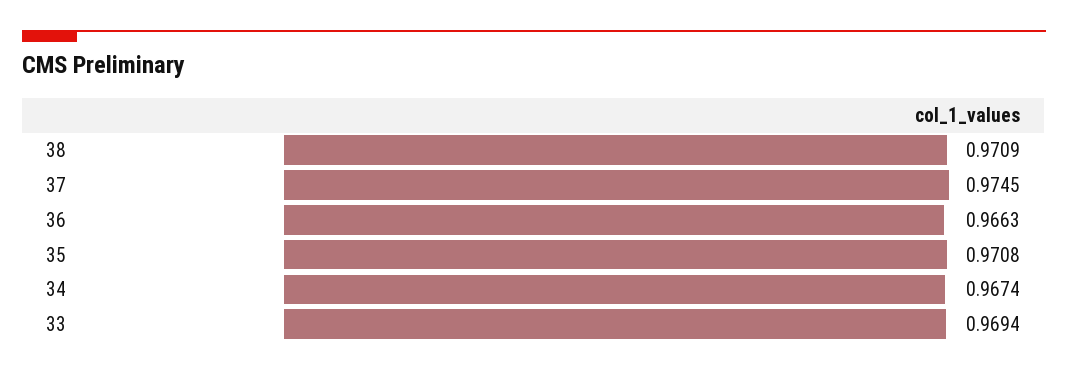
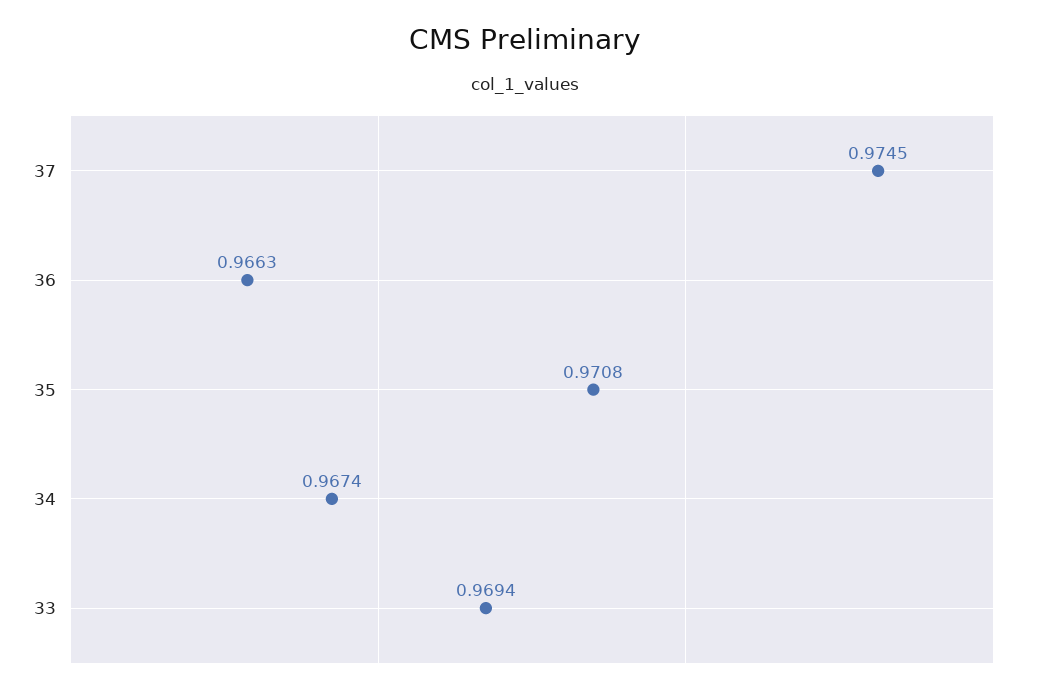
  {
-   "38": 0.9709,
    "37": 0.9745,
    "36": 0.9663,
    "35": 0.9708,
    "34": 0.9674,
    "33": 0.9694
  }

